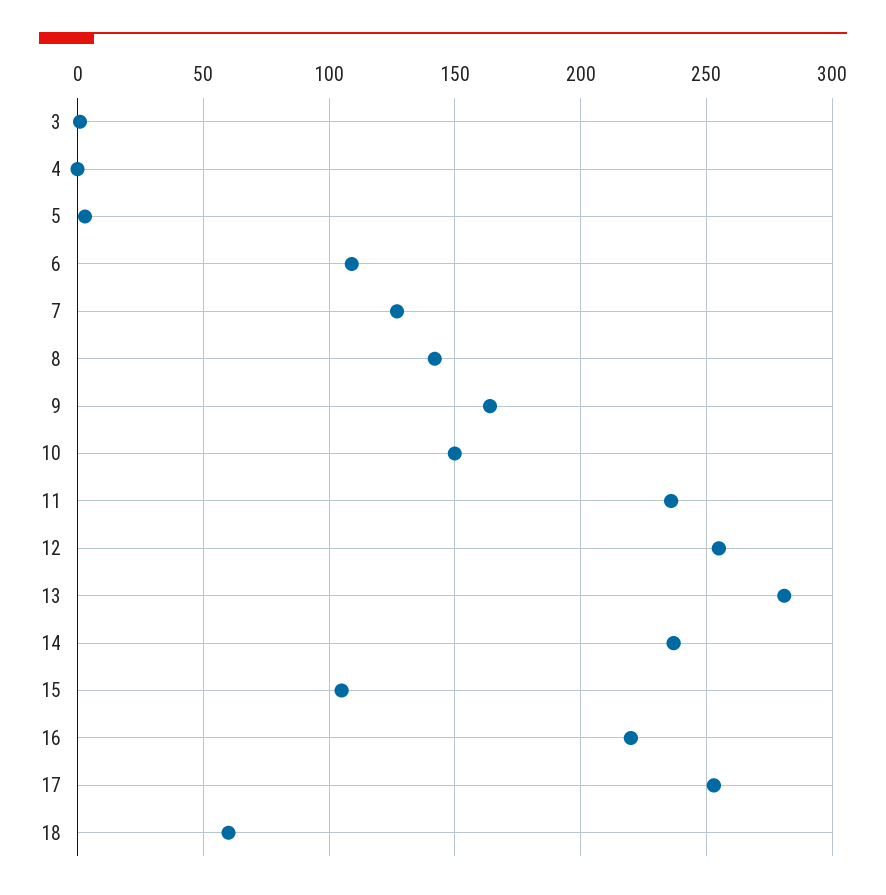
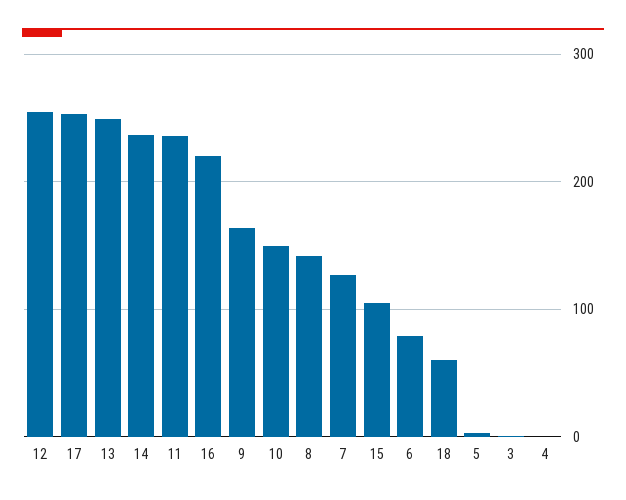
  {
    "3": 0,
    "4": 0,
    "5": 5,
-   "6": 110,
+   "6": 80,
    "7": 125,
    "8": 140,
    "9": 165,
    "10": 150,
    "11": 235,
    "12": 255,
-   "13": 280,
+   "13": 250,
    "14": 235,
    "15": 105,
    "16": 220,
    "17": 255,
    "18": 60
  }

